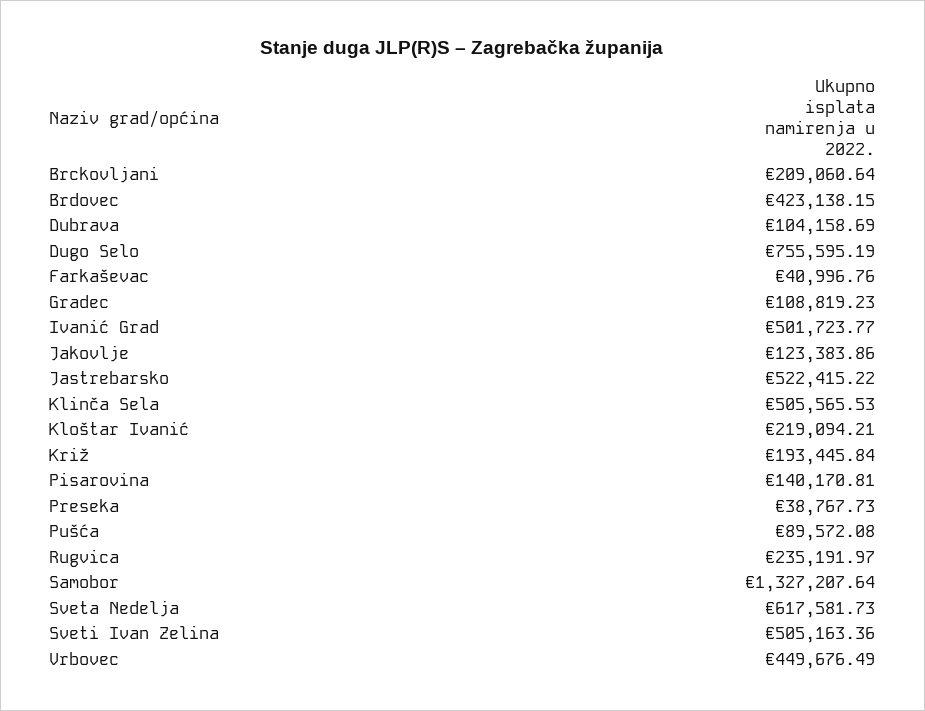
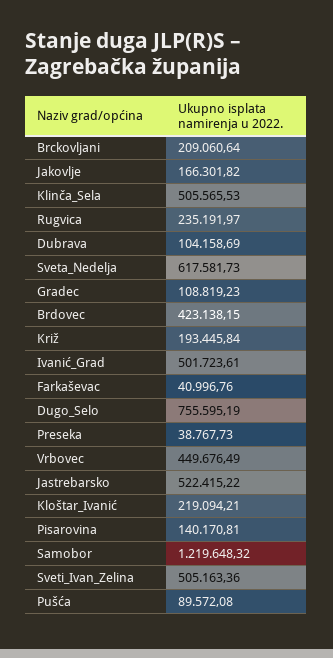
  {
    "Brckovljani": 209060.64,
    "Brdovec": 423138.15,
    "Dubrava": 104158.69,
    "Dugo Selo": 755595.19,
    "Farkaševac": 40996.76,
    "Gradec": 108819.23,
-   "Ivanić Grad": 501723.77,
+   "Ivanić Grad": 501723.61,
-   "Jakovlje": 123383.86,
+   "Jakovlje": 166301.82,
    "Jastrebarsko": 522415.22,
    "Klinča Sela": 505565.53,
    "Kloštar Ivanić": 219094.21,
    "Križ": 193445.84,
    "Pisarovina": 140170.81,
    "Preseka": 38767.73,
    "Pušća": 89572.08,
    "Rugvica": 235191.97,
-   "Samobor": 1327207.64,
+   "Samobor": 1219648.32,
    "Sveta Nedelja": 617581.73,
    "Sveti Ivan Zelina": 505163.36,
    "Vrbovec": 449676.49
  }

